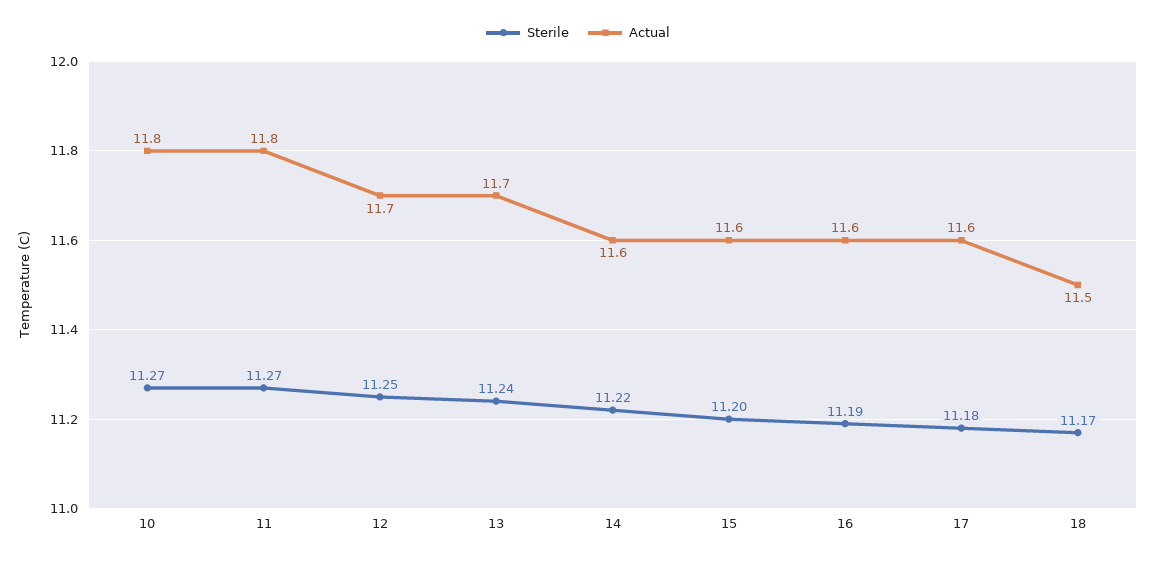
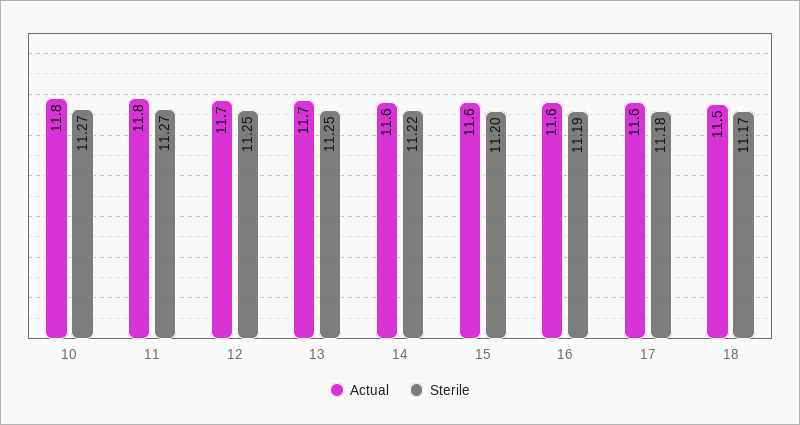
  {
    "Sterile": {
      "10": 11.27,
      "11": 11.27,
      "12": 11.25,
-     "13": 11.24,
+     "13": 11.25,
      "14": 11.22,
      "15": 11.2,
      "16": 11.19,
      "17": 11.18,
      "18": 11.17
    },
    "Actual": {
      "10": 11.8,
      "11": 11.8,
      "12": 11.7,
      "13": 11.7,
      "14": 11.6,
      "15": 11.6,
      "16": 11.6,
      "17": 11.6,
      "18": 11.5
    }
  }

